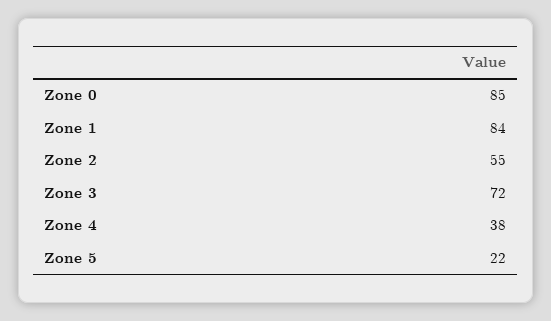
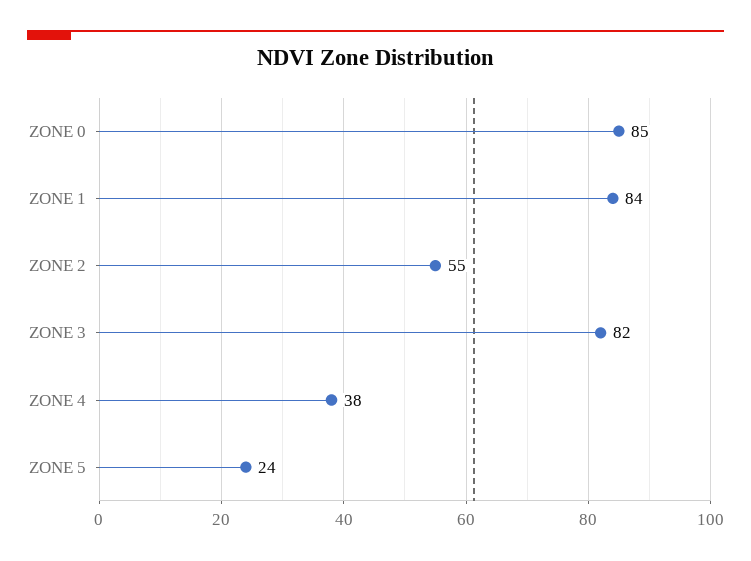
  {
    "Zone 0": 85,
    "Zone 1": 84,
    "Zone 2": 55,
-   "Zone 3": 72,
+   "Zone 3": 82,
    "Zone 4": 38,
-   "Zone 5": 22
+   "Zone 5": 24
  }

